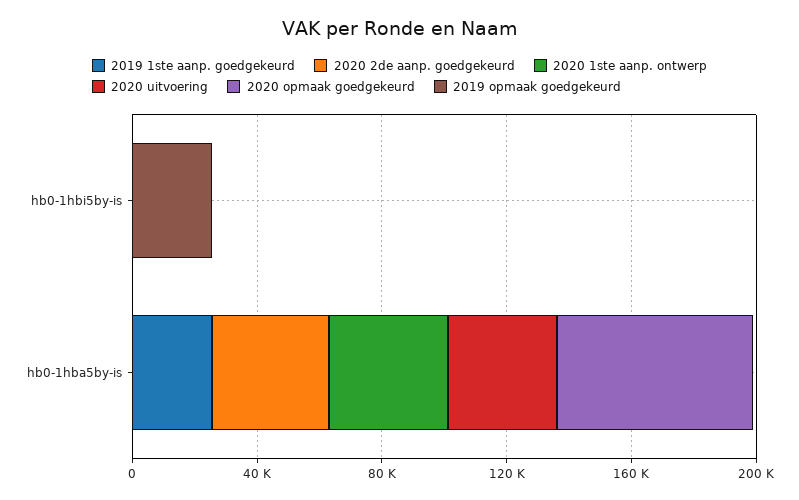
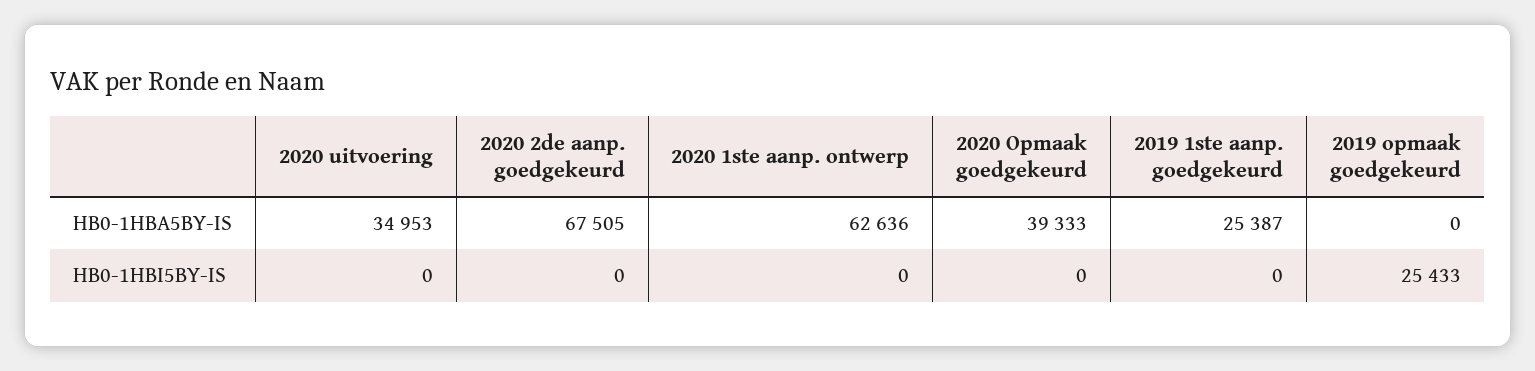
  {
    "2019 1ste aanp. goedgekeurd": {
      "hb0-1hbi5by-is": 0,
      "hb0-1hba5by-is": 25387
    },
    "2020 2de aanp. goedgekeurd": {
      "hb0-1hbi5by-is": 0,
-     "hb0-1hba5by-is": 40000
+     "hb0-1hba5by-is": 67505
    },
    "2020 1ste aanp. ontwerp": {
      "hb0-1hbi5by-is": 0,
-     "hb0-1hba5by-is": 40000
+     "hb0-1hba5by-is": 62636
    },
    "2020 uitvoering": {
      "hb0-1hbi5by-is": 0,
      "hb0-1hba5by-is": 34953
    },
    "2020 opmaak goedgekeurd": {
      "hb0-1hbi5by-is": 0,
-     "hb0-1hba5by-is": 60000
+     "hb0-1hba5by-is": 39333
    },
    "2019 opmaak goedgekeurd": {
      "hb0-1hbi5by-is": 25433,
      "hb0-1hba5by-is": 0
    }
  }

